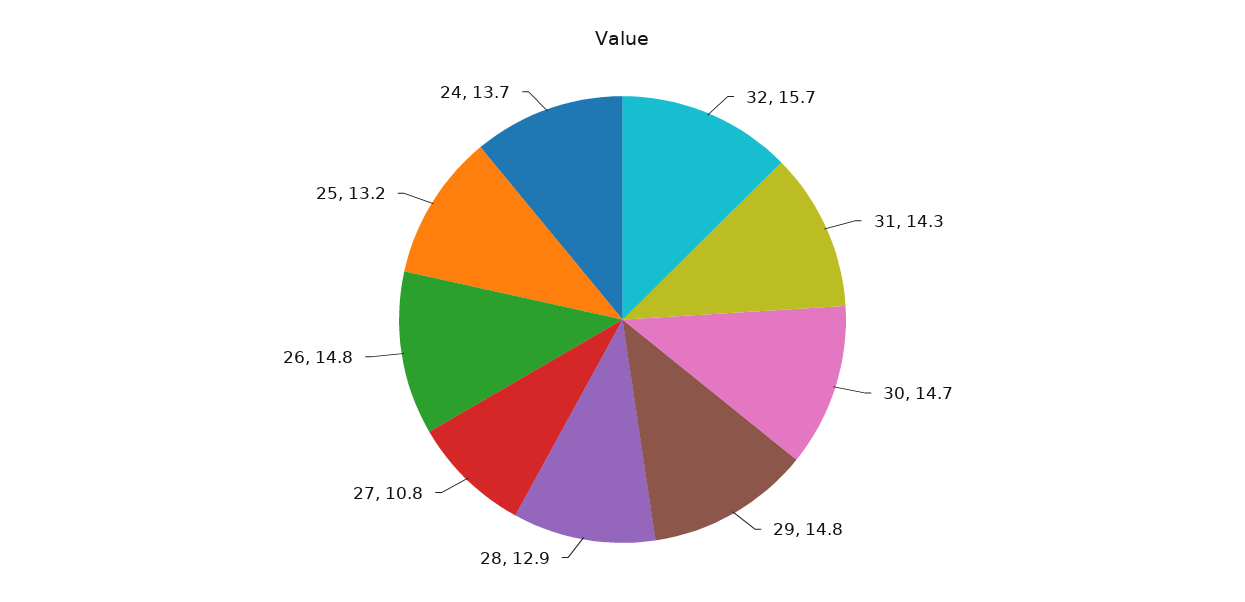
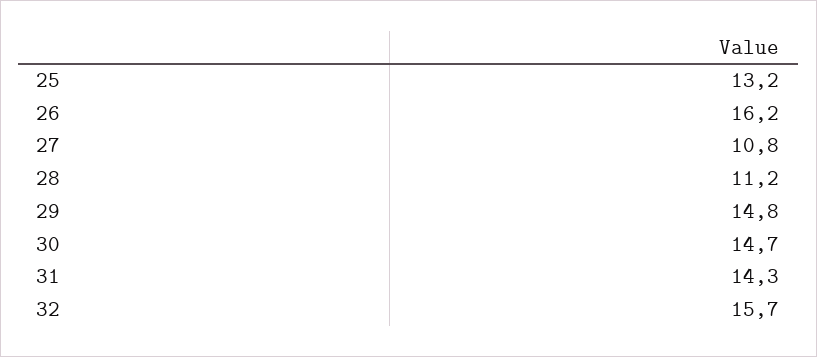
  {
    "32": 15.7,
    "31": 14.3,
    "30": 14.7,
    "29": 14.8,
-   "28": 12.9,
+   "28": 11.2,
    "27": 10.8,
-   "26": 14.8,
+   "26": 16.2,
-   "25": 13.2,
+   "25": 13.2
-   "24": 13.7
  }

